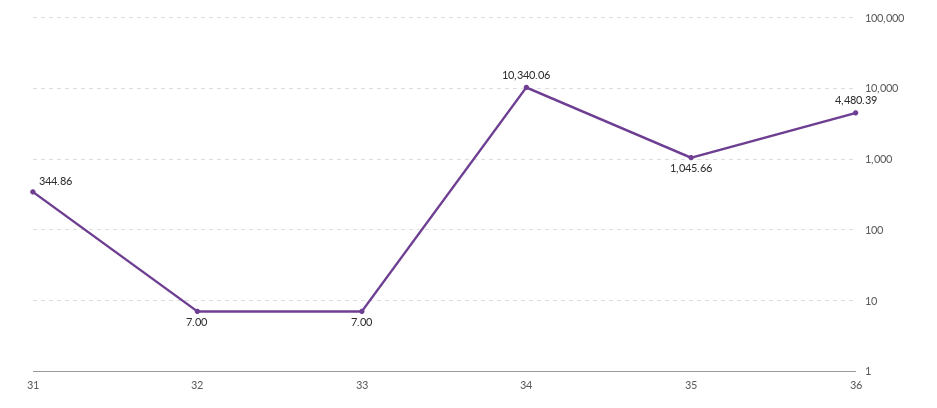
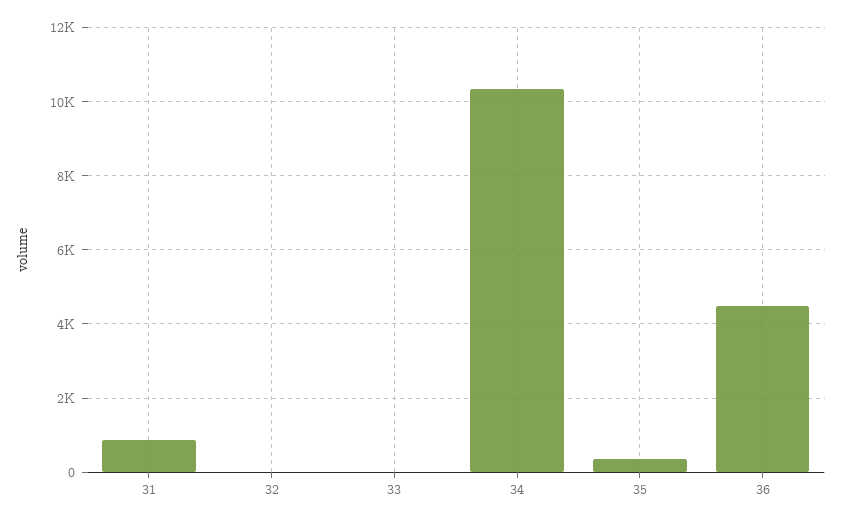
  {
-   "31": 344.86,
+   "31": 800,
    "32": 7,
    "33": 7,
    "34": 10340.06,
-   "35": 1045.66,
+   "35": 400,
    "36": 4480.39
  }

